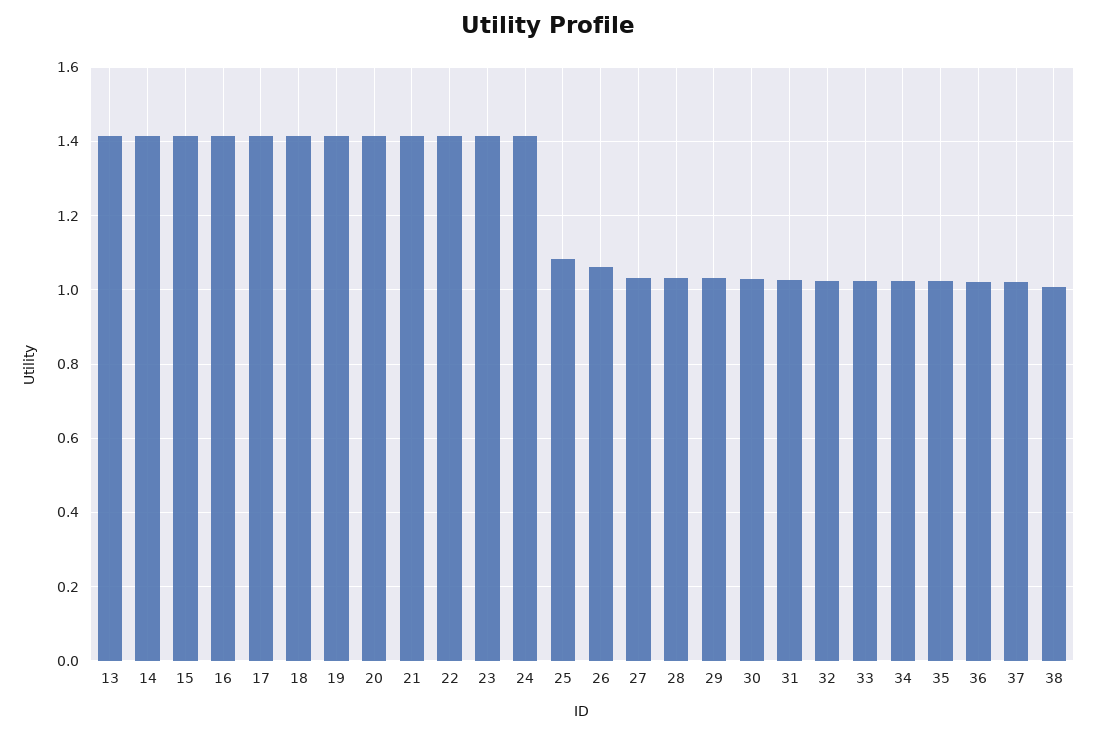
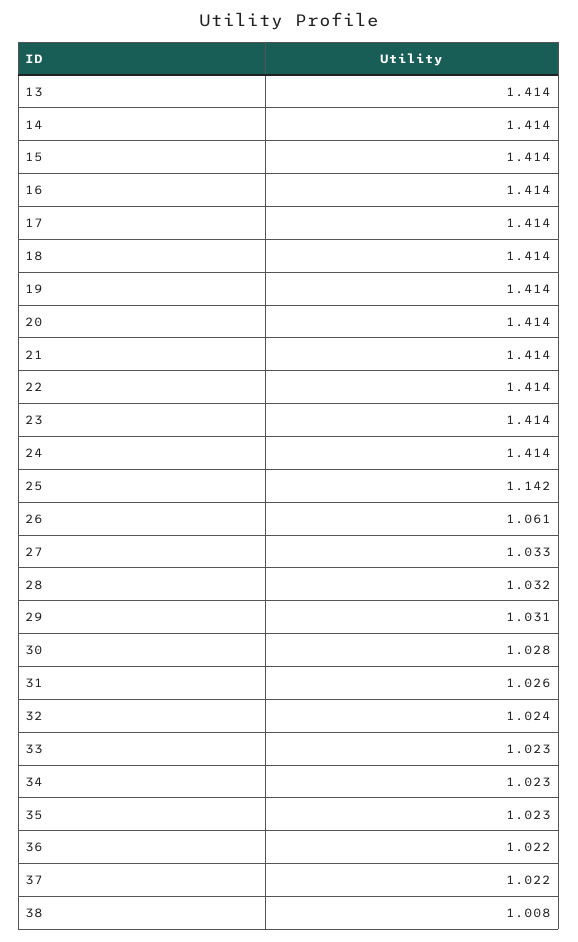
  {
    "13": 1.414,
    "14": 1.414,
    "15": 1.414,
    "16": 1.414,
    "17": 1.414,
    "18": 1.414,
    "19": 1.414,
    "20": 1.414,
    "21": 1.414,
    "22": 1.414,
    "23": 1.414,
    "24": 1.414,
-   "25": 1.08,
+   "25": 1.142,
    "26": 1.061,
    "27": 1.033,
    "28": 1.032,
    "29": 1.031,
    "30": 1.028,
    "31": 1.026,
    "32": 1.024,
    "33": 1.023,
    "34": 1.023,
    "35": 1.023,
    "36": 1.022,
    "37": 1.022,
    "38": 1.008
  }

